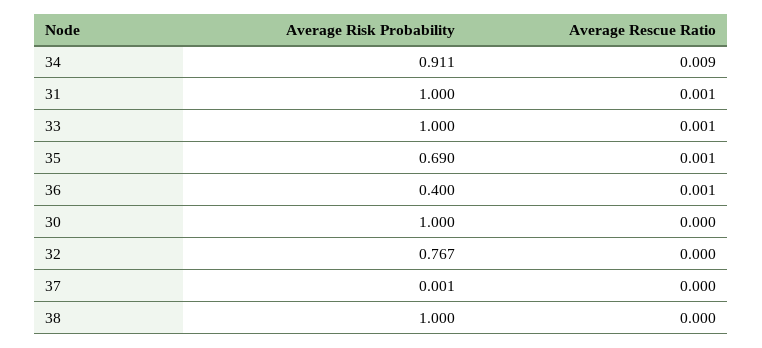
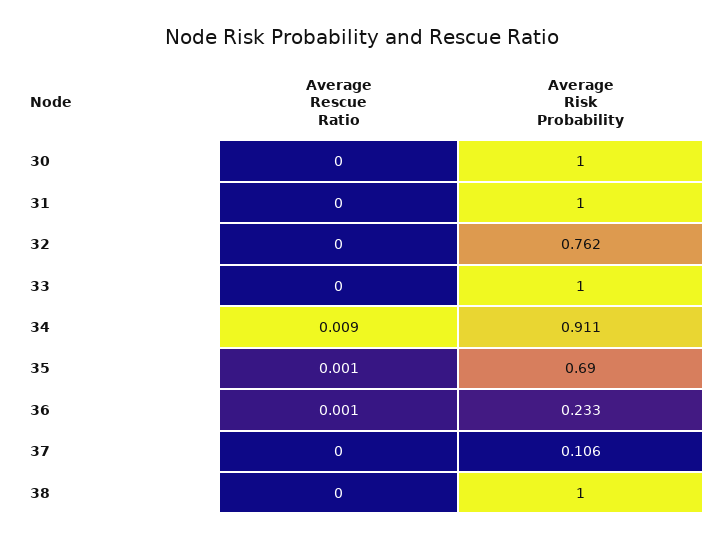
  {
    "Average Risk Probability": {
      "34": 0.911,
      "31": 1,
      "33": 1,
      "35": 0.69,
-     "36": 0.4,
+     "36": 0.233,
      "30": 1,
-     "32": 0.767,
+     "32": 0.762,
-     "37": 0.001,
+     "37": 0.106,
      "38": 1
    },
    "Average Rescue Ratio": {
      "34": 0.009,
-     "31": 0.001,
+     "31": 0,
-     "33": 0.001,
+     "33": 0,
      "35": 0.001,
      "36": 0.001,
      "30": 0,
      "32": 0,
      "37": 0,
      "38": 0
    }
  }

